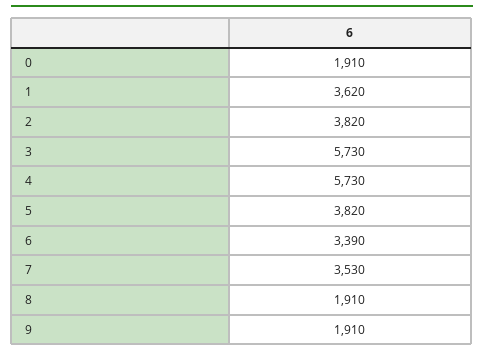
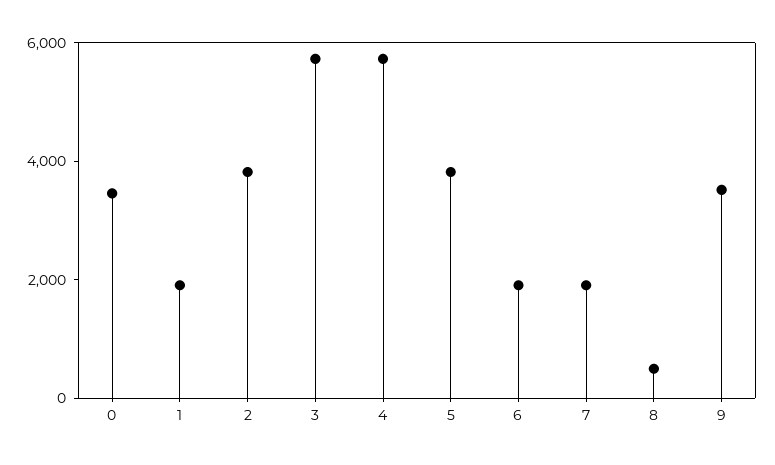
  {
-   "0": 1910,
+   "0": 3500,
-   "1": 3620,
+   "1": 2000,
    "2": 3820,
    "3": 5730,
    "4": 5730,
    "5": 3820,
-   "6": 3390,
+   "6": 2000,
-   "7": 3530,
+   "7": 2000,
-   "8": 1910,
+   "8": 500,
-   "9": 1910
+   "9": 3500
  }

